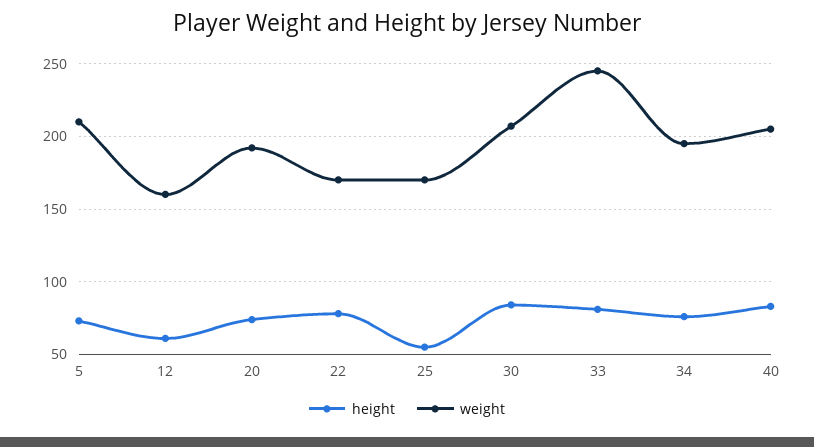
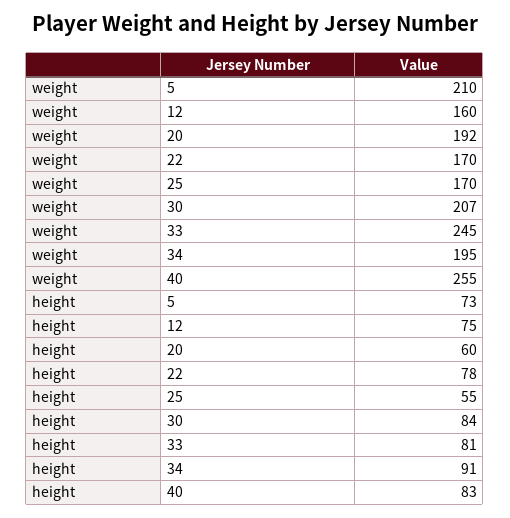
  {
    "height": {
      "5": 73,
-     "12": 60,
+     "12": 75,
-     "20": 75,
+     "20": 60,
      "22": 78,
      "25": 55,
      "30": 84,
      "33": 81,
-     "34": 75,
+     "34": 91,
      "40": 83
    },
    "weight": {
      "5": 210,
      "12": 160,
      "20": 192,
      "22": 170,
      "25": 170,
      "30": 207,
      "33": 245,
      "34": 195,
-     "40": 205
+     "40": 255
    }
  }

